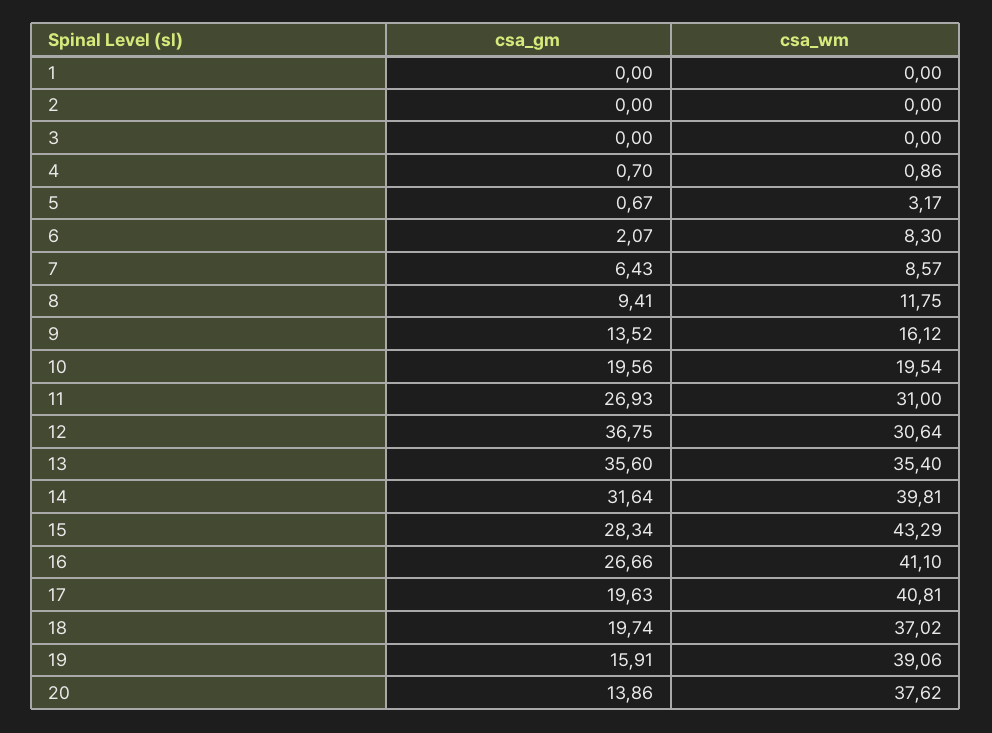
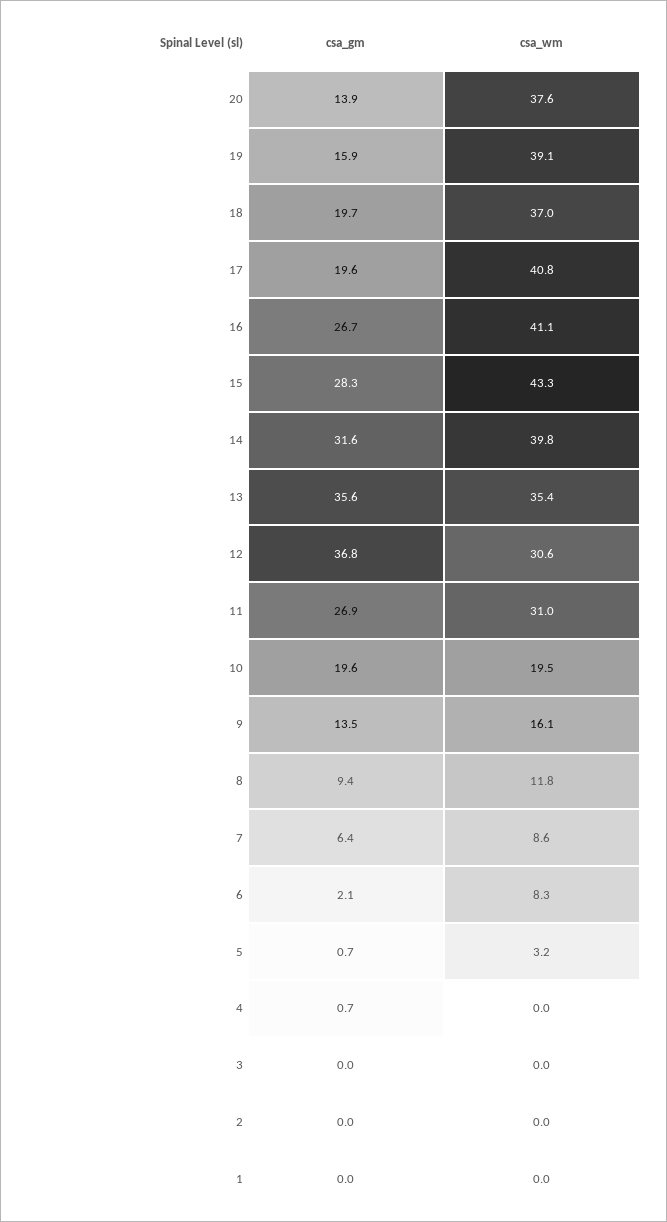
  {
    "csa_gm": {
      "1": 0,
      "2": 0,
      "3": 0,
      "4": 0.7,
      "5": 0.67,
      "6": 2.07,
      "7": 6.43,
      "8": 9.41,
      "9": 13.52,
      "10": 19.56,
      "11": 26.93,
      "12": 36.75,
      "13": 35.6,
      "14": 31.64,
      "15": 28.34,
      "16": 26.66,
      "17": 19.63,
      "18": 19.74,
      "19": 15.91,
      "20": 13.86
    },
    "csa_wm": {
      "1": 0,
      "2": 0,
      "3": 0,
-     "4": 0.86,
+     "4": 0,
      "5": 3.17,
      "6": 8.3,
      "7": 8.57,
      "8": 11.75,
      "9": 16.12,
      "10": 19.54,
      "11": 31,
      "12": 30.64,
      "13": 35.4,
      "14": 39.81,
      "15": 43.29,
      "16": 41.1,
      "17": 40.81,
      "18": 37.02,
      "19": 39.06,
      "20": 37.62
    }
  }

